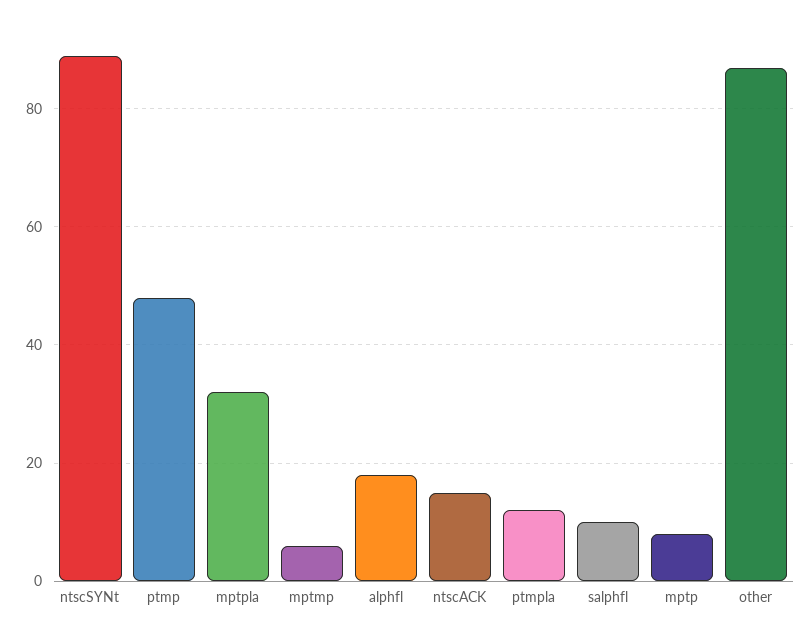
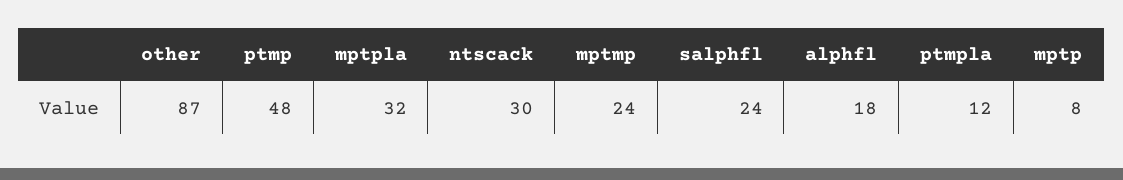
  {
-   "ntscSYNt": 90,
    "ptmp": 48,
    "mptpla": 32,
-   "mptmp": 5,
+   "mptmp": 24,
    "alphfl": 18,
-   "ntscACK": 15,
+   "ntscACK": 30,
    "ptmpla": 12,
-   "salphfl": 10,
+   "salphfl": 24,
    "mptp": 8,
    "other": 87
  }

